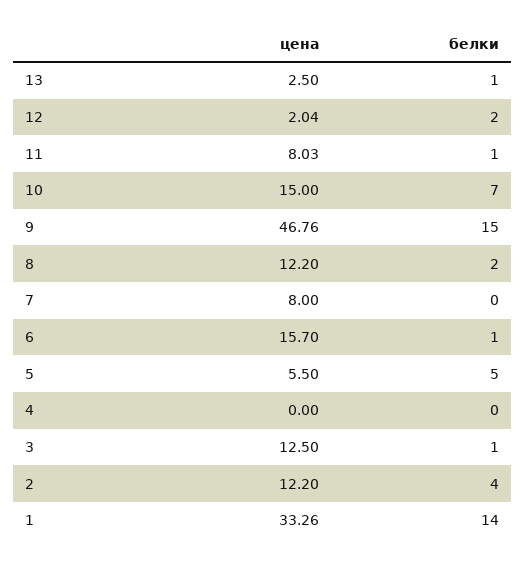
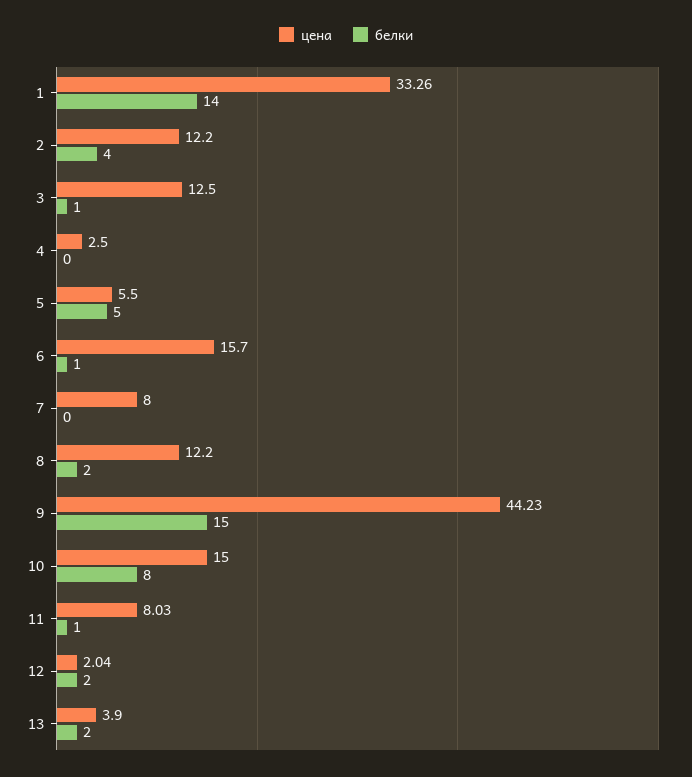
  {
    "цена": {
-     "13": 2.5,
+     "13": 3.9,
      "12": 2.04,
      "11": 8.03,
      "10": 15,
-     "9": 46.76,
+     "9": 44.23,
      "8": 12.2,
      "7": 8,
      "6": 15.7,
      "5": 5.5,
-     "4": 0,
+     "4": 2.5,
      "3": 12.5,
      "2": 12.2,
      "1": 33.26
    },
    "белки": {
-     "13": 1,
+     "13": 2,
      "12": 2,
      "11": 1,
-     "10": 7,
+     "10": 8,
      "9": 15,
      "8": 2,
      "7": 0,
      "6": 1,
      "5": 5,
      "4": 0,
      "3": 1,
      "2": 4,
      "1": 14
    }
  }

